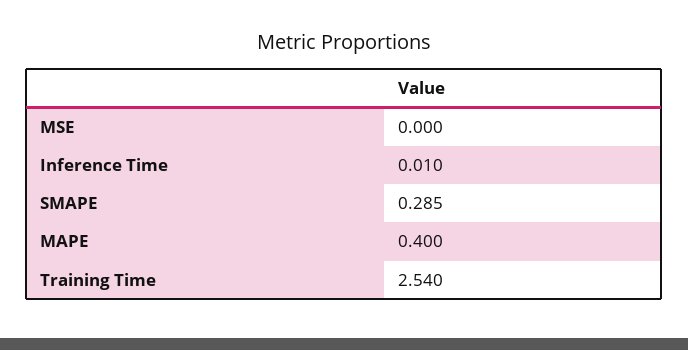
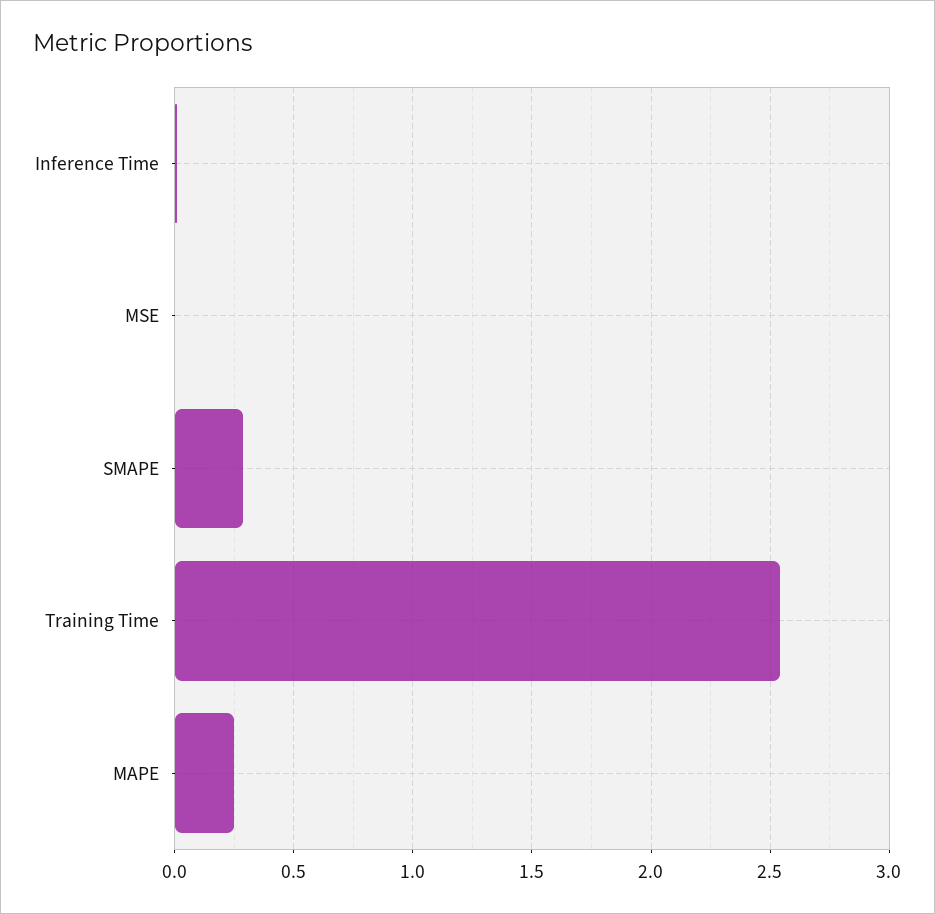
  {
    "MSE": 0,
    "Inference Time": 0.01,
    "SMAPE": 0.285,
-   "MAPE": 0.4,
+   "MAPE": 0.25,
    "Training Time": 2.54
  }

